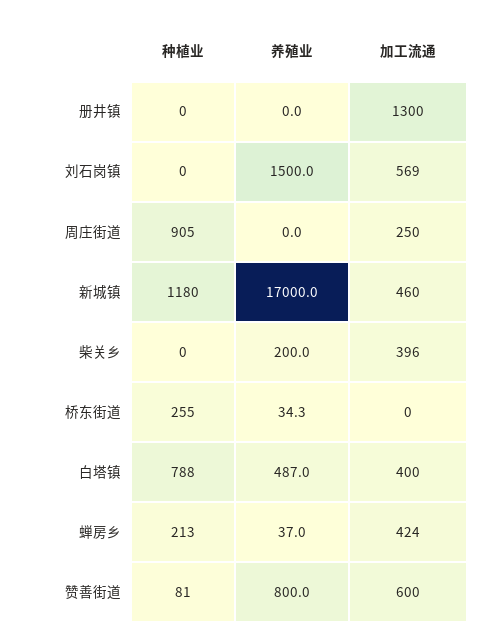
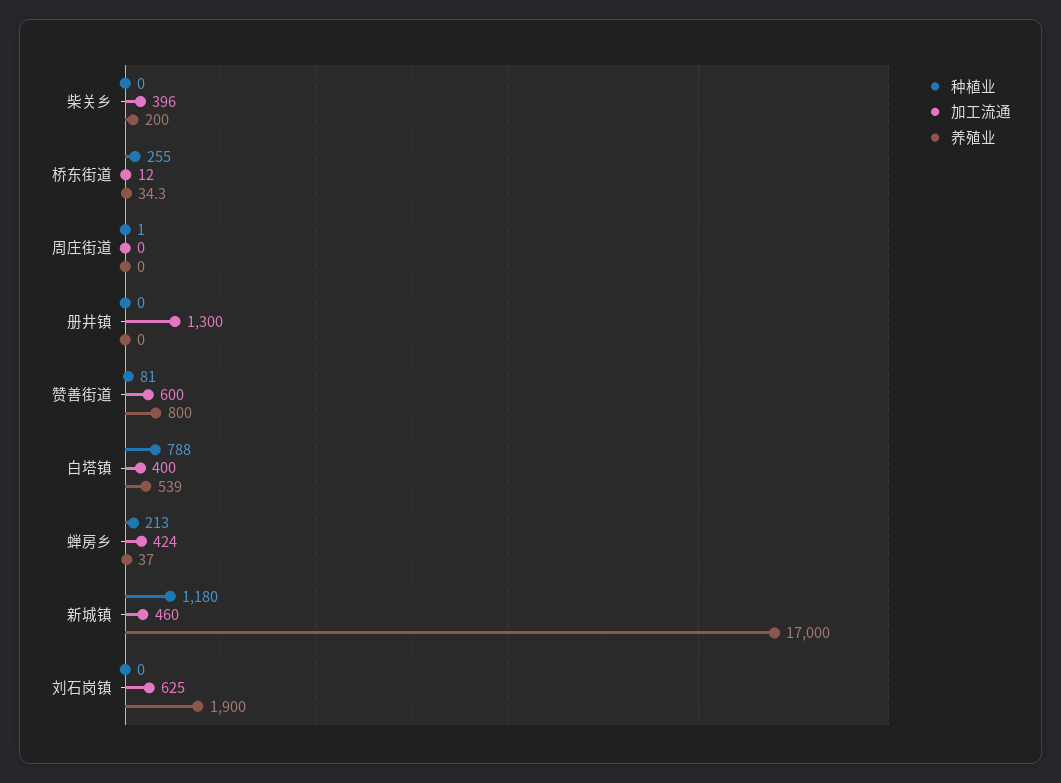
  {
    "种植业": {
      "册井镇": 0,
      "刘石岗镇": 0,
-     "周庄街道": 905,
+     "周庄街道": 1,
      "新城镇": 1180,
      "柴关乡": 0,
      "桥东街道": 255,
      "白塔镇": 788,
      "蝉房乡": 213,
      "赞善街道": 81
    },
    "养殖业": {
      "册井镇": 0,
-     "刘石岗镇": 1500,
+     "刘石岗镇": 1900,
      "周庄街道": 0,
      "新城镇": 17000,
      "柴关乡": 200,
      "桥东街道": 34.3,
-     "白塔镇": 487,
+     "白塔镇": 539,
      "蝉房乡": 37,
      "赞善街道": 800
    },
    "加工流通": {
      "册井镇": 1300,
-     "刘石岗镇": 569,
+     "刘石岗镇": 625,
-     "周庄街道": 250,
+     "周庄街道": 0,
      "新城镇": 460,
      "柴关乡": 396,
-     "桥东街道": 0,
+     "桥东街道": 12,
      "白塔镇": 400,
      "蝉房乡": 424,
      "赞善街道": 600
    }
  }

